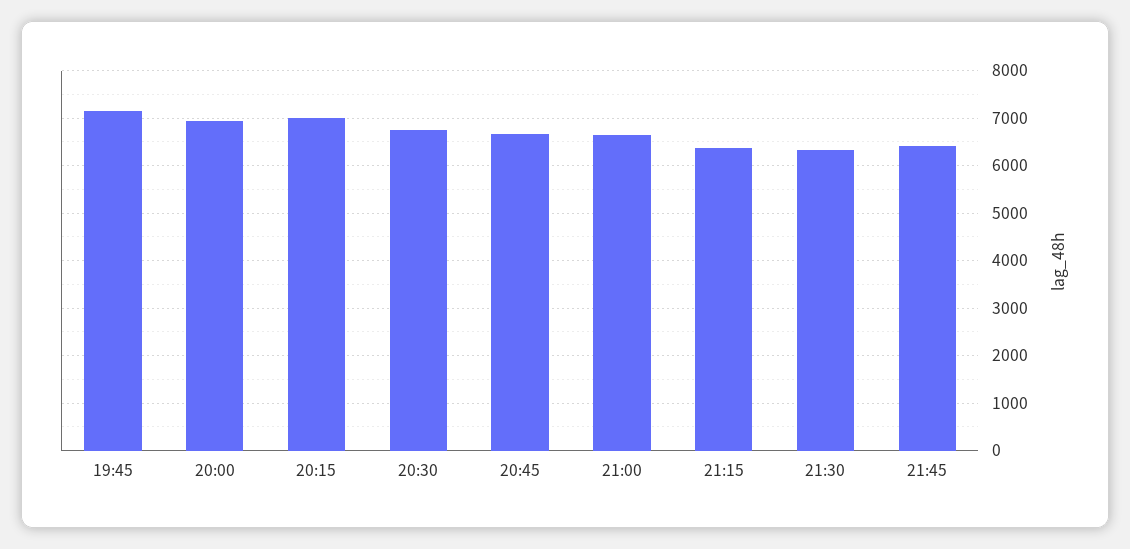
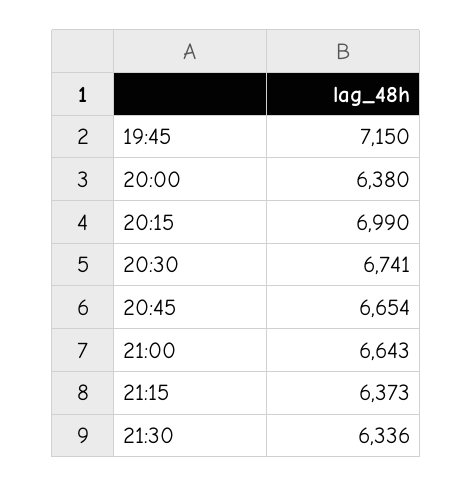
  {
    "19:45": 7150,
-   "20:00": 7000,
+   "20:00": 6380,
    "20:15": 6990,
    "20:30": 6741,
    "20:45": 6654,
    "21:00": 6643,
    "21:15": 6373,
-   "21:30": 6336,
+   "21:30": 6336
-   "21:45": 6400
  }

